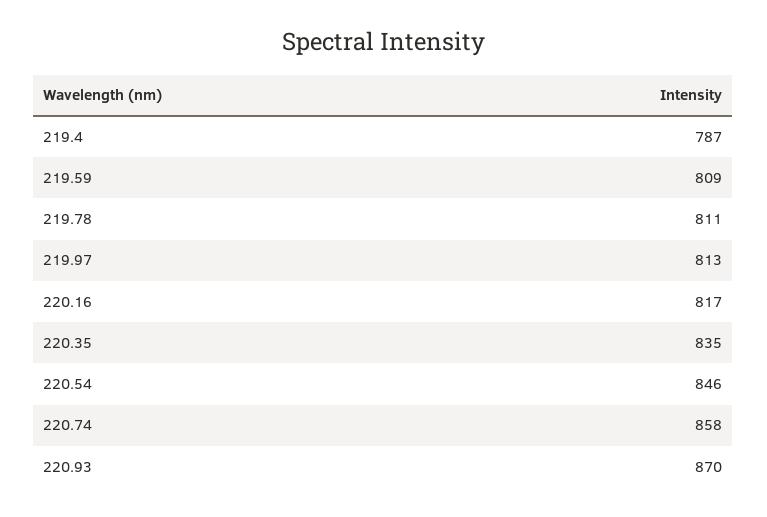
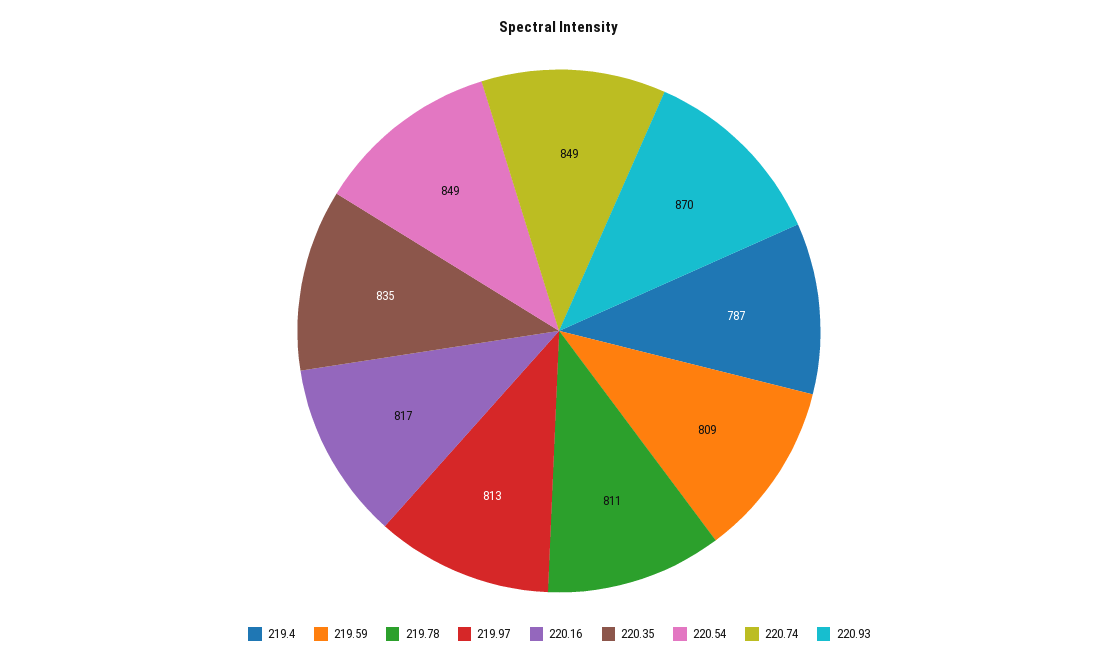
  {
    "219.4": 787,
    "219.59": 809,
    "219.78": 811,
    "219.97": 813,
    "220.16": 817,
    "220.35": 835,
-   "220.54": 846,
+   "220.54": 849,
-   "220.74": 858,
+   "220.74": 849,
    "220.93": 870
  }

